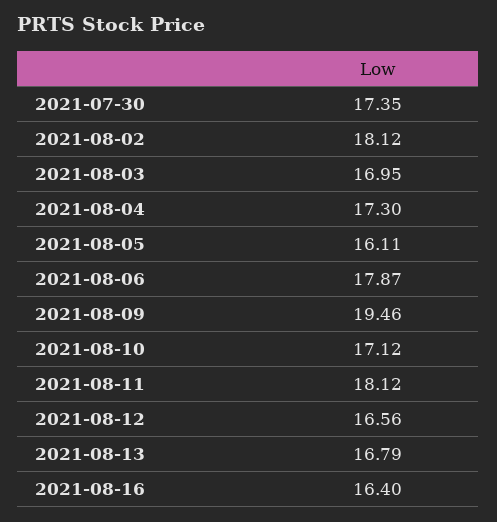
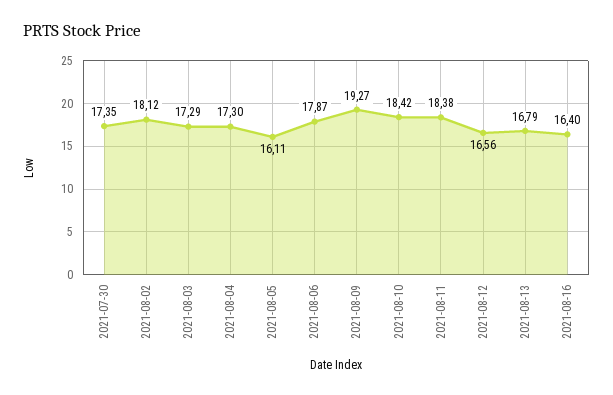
  {
    "2021-07-30": 17.35,
    "2021-08-02": 18.12,
-   "2021-08-03": 16.95,
+   "2021-08-03": 17.29,
    "2021-08-04": 17.3,
    "2021-08-05": 16.11,
    "2021-08-06": 17.87,
-   "2021-08-09": 19.46,
+   "2021-08-09": 19.27,
-   "2021-08-10": 17.12,
+   "2021-08-10": 18.42,
-   "2021-08-11": 18.12,
+   "2021-08-11": 18.38,
    "2021-08-12": 16.56,
    "2021-08-13": 16.79,
    "2021-08-16": 16.4
  }

